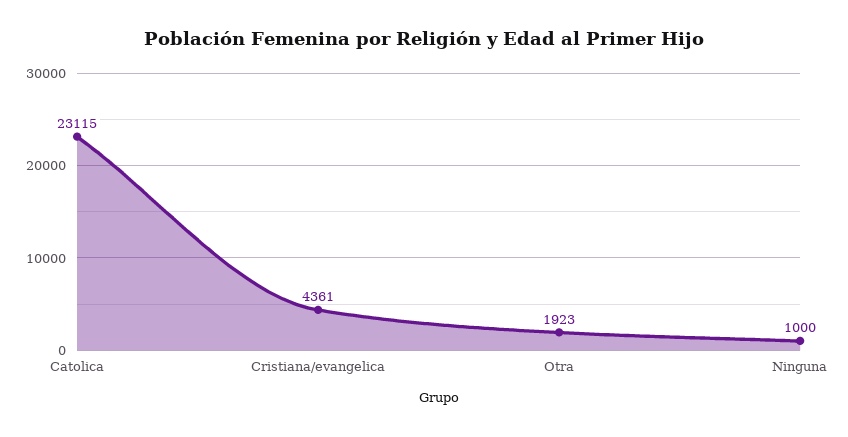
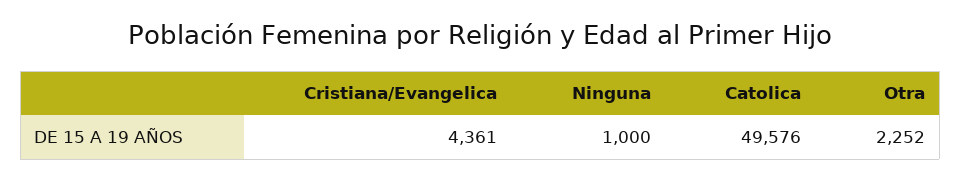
  {
-   "Catolica": 23115,
+   "Catolica": 49576,
    "Cristiana/evangelica": 4361,
-   "Otra": 1923,
+   "Otra": 2252,
    "Ninguna": 1000
  }

